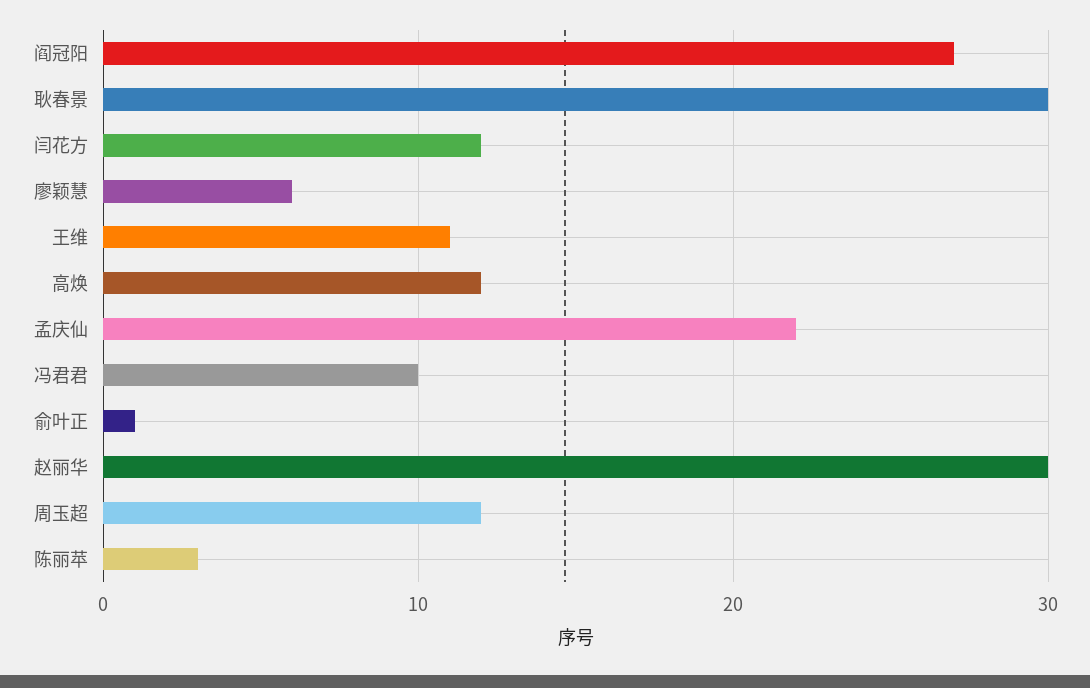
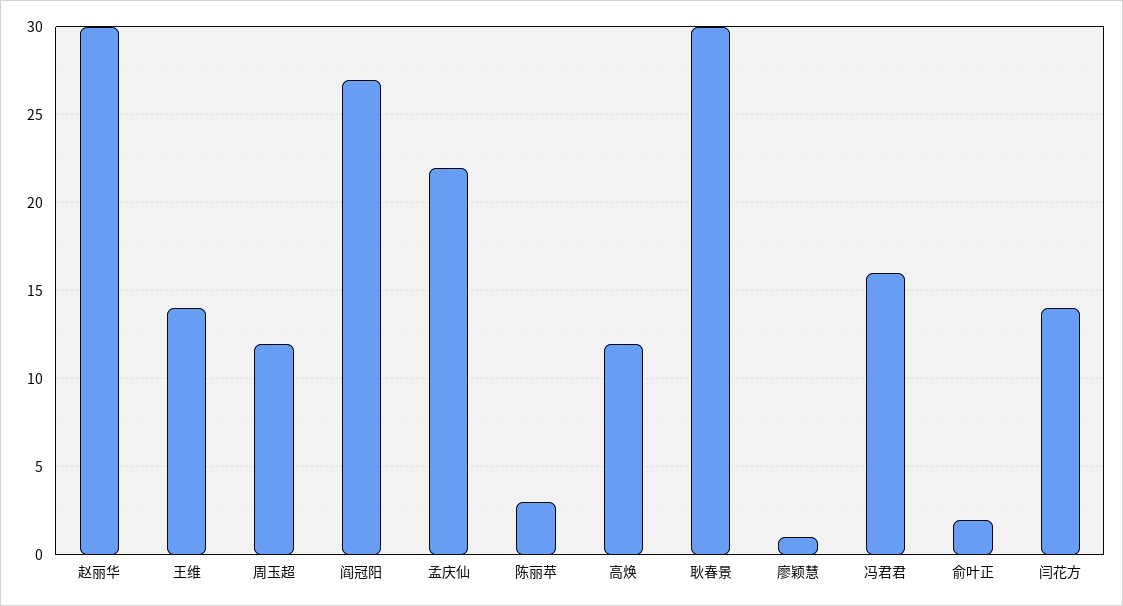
  {
    "阎冠阳": 27,
    "耿春景": 30,
-   "闫花方": 12,
+   "闫花方": 14,
-   "廖颖慧": 6,
+   "廖颖慧": 1,
-   "王维": 11,
+   "王维": 14,
    "高焕": 12,
    "孟庆仙": 22,
-   "冯君君": 10,
+   "冯君君": 16,
-   "俞叶正": 1,
+   "俞叶正": 2,
    "赵丽华": 30,
    "周玉超": 12,
    "陈丽苹": 3
  }

